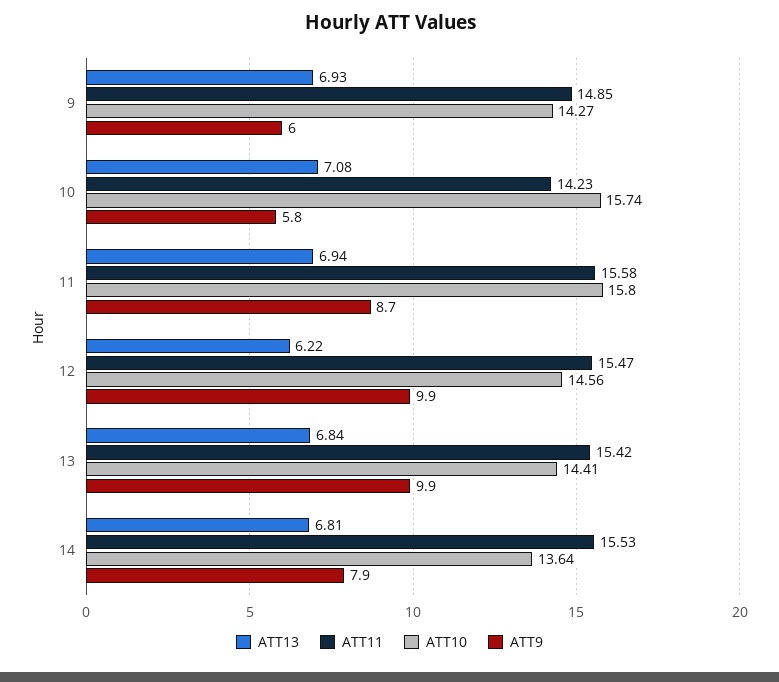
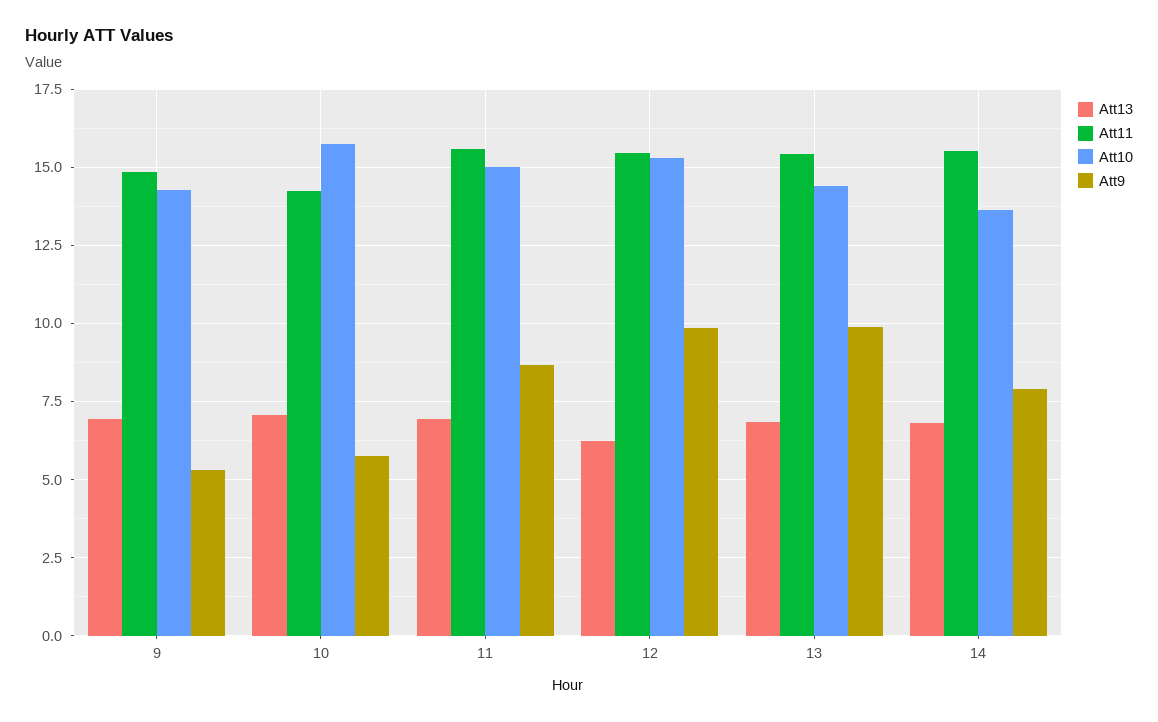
  {
    "ATT13": {
      "9": 6.93,
      "10": 7.08,
      "11": 6.94,
      "12": 6.22,
      "13": 6.84,
      "14": 6.81
    },
    "ATT11": {
      "9": 14.85,
      "10": 14.23,
      "11": 15.58,
      "12": 15.47,
      "13": 15.42,
      "14": 15.53
    },
    "ATT10": {
      "9": 14.27,
      "10": 15.74,
-     "11": 15.8,
+     "11": 15,
-     "12": 14.56,
+     "12": 15.25,
      "13": 14.41,
      "14": 13.64
    },
    "ATT9": {
-     "9": 6,
+     "9": 5.25,
      "10": 5.8,
      "11": 8.7,
      "12": 9.9,
      "13": 9.9,
      "14": 7.9
    }
  }

